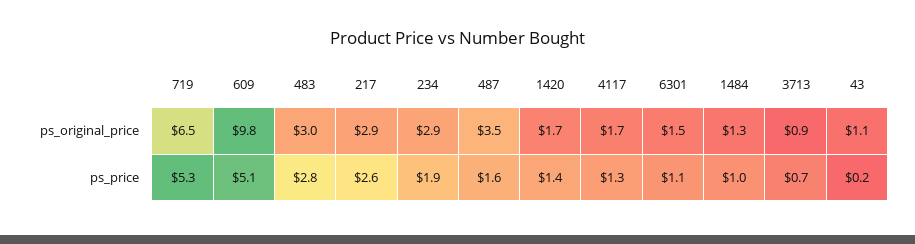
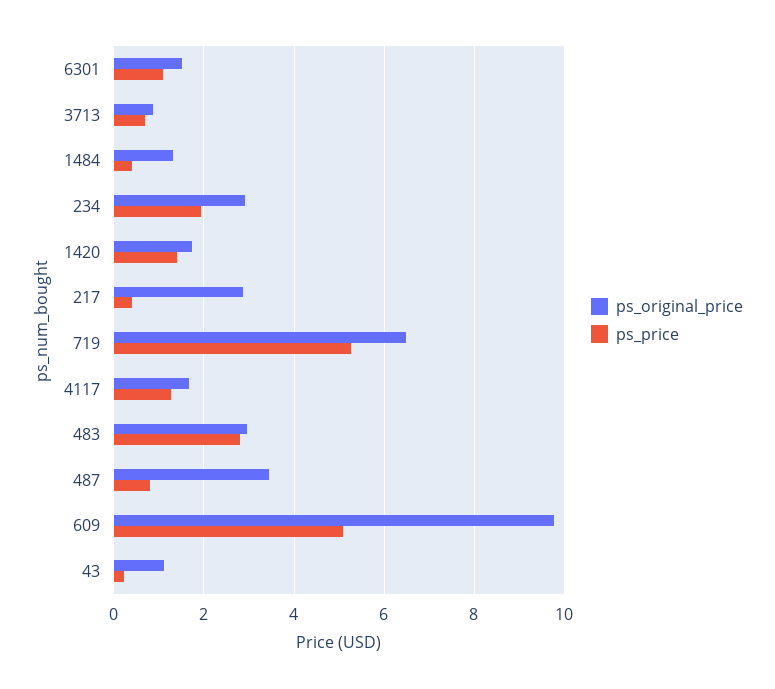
  {
    "ps_original_price": {
      "719": 6.5,
      "609": 9.8,
      "483": 3,
      "217": 2.9,
      "234": 2.9,
      "487": 3.5,
      "1420": 1.7,
      "4117": 1.7,
      "6301": 1.5,
      "1484": 1.3,
      "3713": 0.9,
      "43": 1.1
    },
    "ps_price": {
      "719": 5.3,
      "609": 5.1,
      "483": 2.8,
-     "217": 2.6,
+     "217": 0.4,
      "234": 1.9,
-     "487": 1.6,
+     "487": 0.8,
      "1420": 1.4,
      "4117": 1.3,
      "6301": 1.1,
-     "1484": 1,
+     "1484": 0.4,
      "3713": 0.7,
      "43": 0.2
    }
  }

